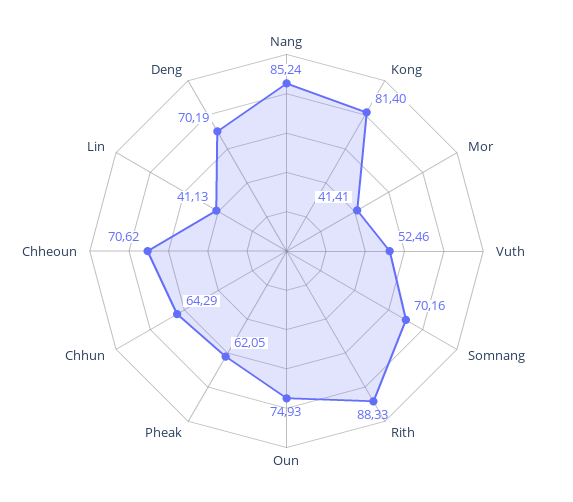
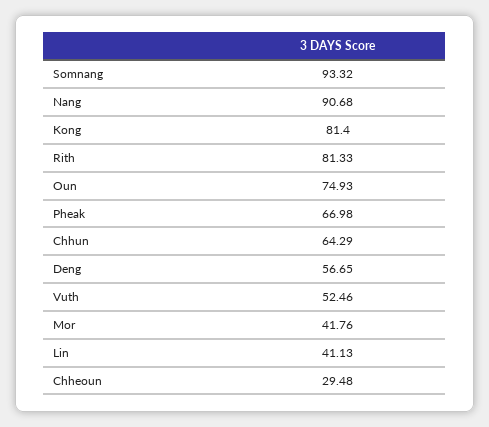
  {
-   "Nang": 85.24,
+   "Nang": 90.68,
    "Kong": 81.4,
-   "Mor": 41.41,
+   "Mor": 41.76,
    "Vuth": 52.46,
-   "Somnang": 70.16,
+   "Somnang": 93.32,
-   "Rith": 88.33,
+   "Rith": 81.33,
    "Oun": 74.93,
-   "Pheak": 62.05,
+   "Pheak": 66.98,
    "Chhun": 64.29,
-   "Chheoun": 70.62,
+   "Chheoun": 29.48,
    "Lin": 41.13,
-   "Deng": 70.19
+   "Deng": 56.65
  }

